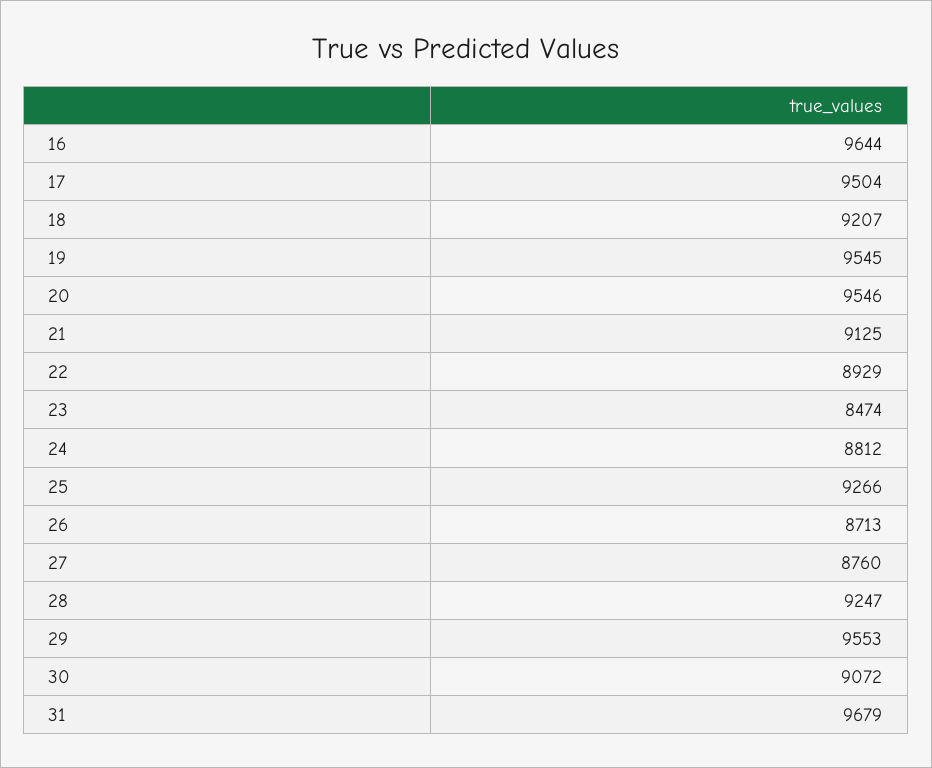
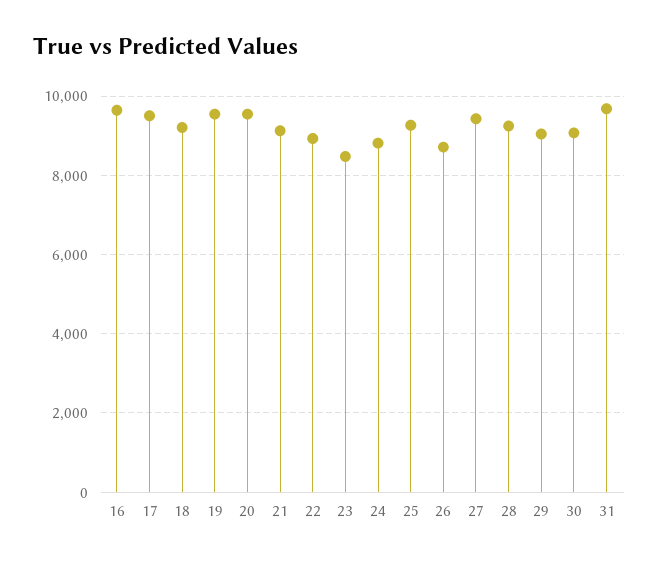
  {
    "16": 9644,
    "17": 9504,
    "18": 9207,
    "19": 9545,
    "20": 9546,
    "21": 9125,
    "22": 8929,
    "23": 8474,
    "24": 8812,
    "25": 9266,
    "26": 8713,
-   "27": 8760,
+   "27": 9400,
    "28": 9247,
-   "29": 9553,
+   "29": 9000,
    "30": 9072,
    "31": 9679
  }

